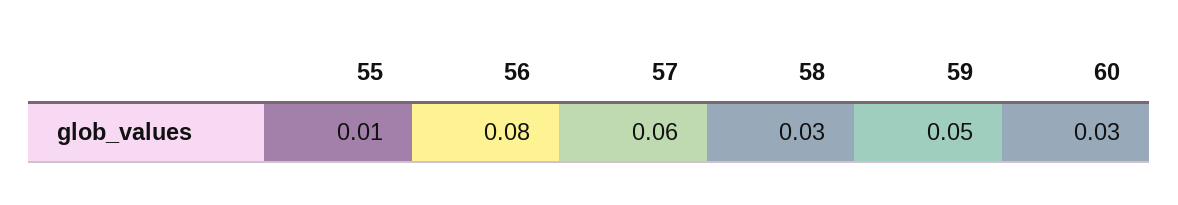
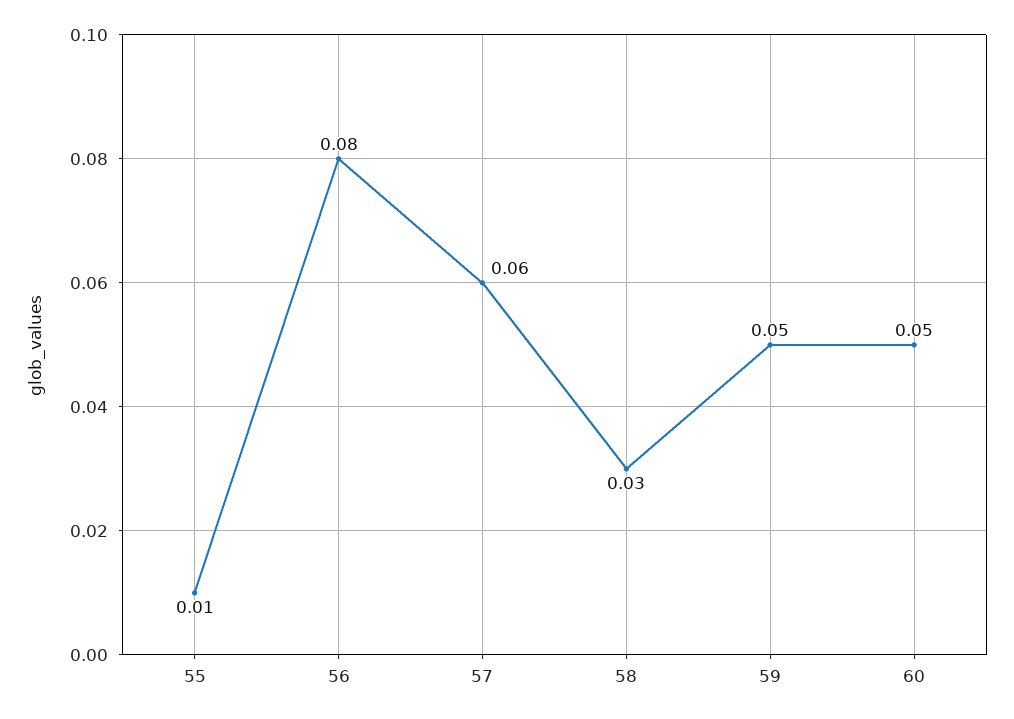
  {
    "55": 0.01,
    "56": 0.08,
    "57": 0.06,
    "58": 0.03,
    "59": 0.05,
-   "60": 0.03
+   "60": 0.05
  }

